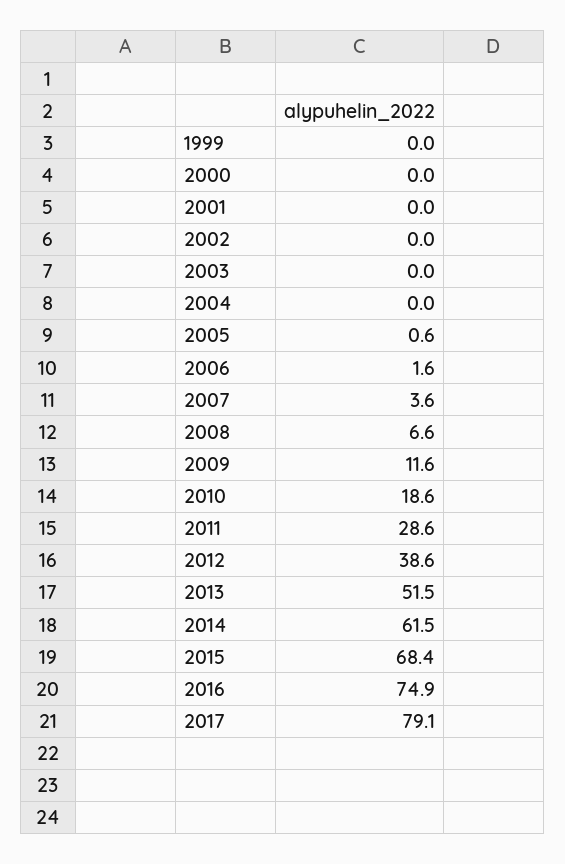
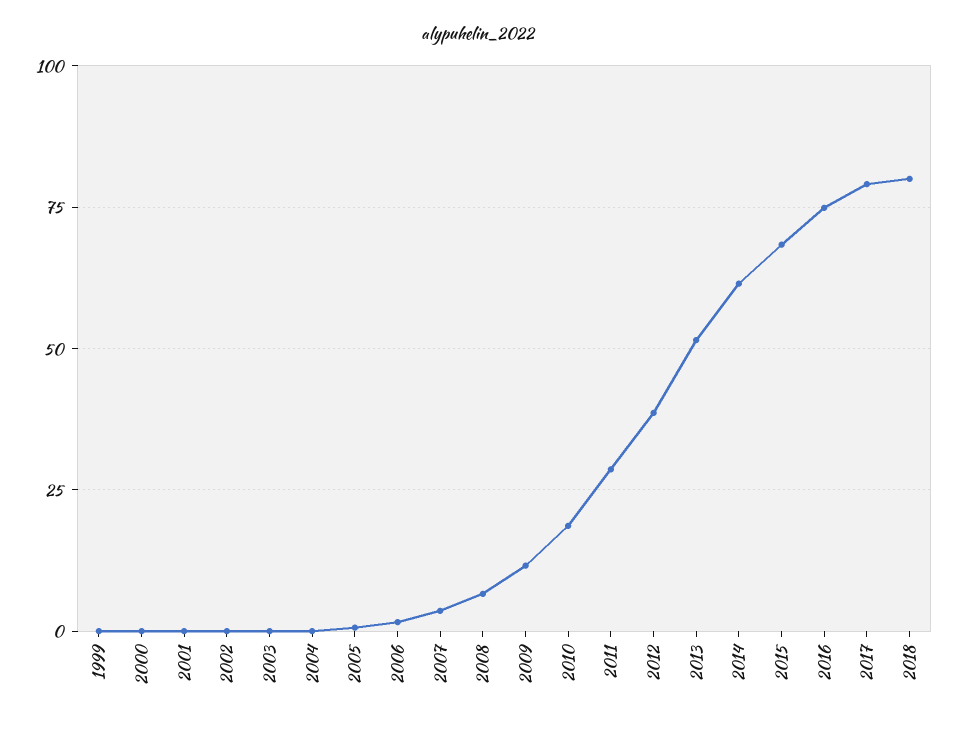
  {
    "1999": 0,
    "2000": 0,
    "2001": 0,
    "2002": 0,
    "2003": 0,
    "2004": 0,
    "2005": 0.6,
    "2006": 1.6,
    "2007": 3.6,
    "2008": 6.6,
    "2009": 11.6,
    "2010": 18.6,
    "2011": 28.6,
    "2012": 38.6,
    "2013": 51.5,
    "2014": 61.5,
    "2015": 68.4,
    "2016": 74.9,
-   "2017": 79.1
+   "2017": 79.1,
+   "2018": 80
  }

